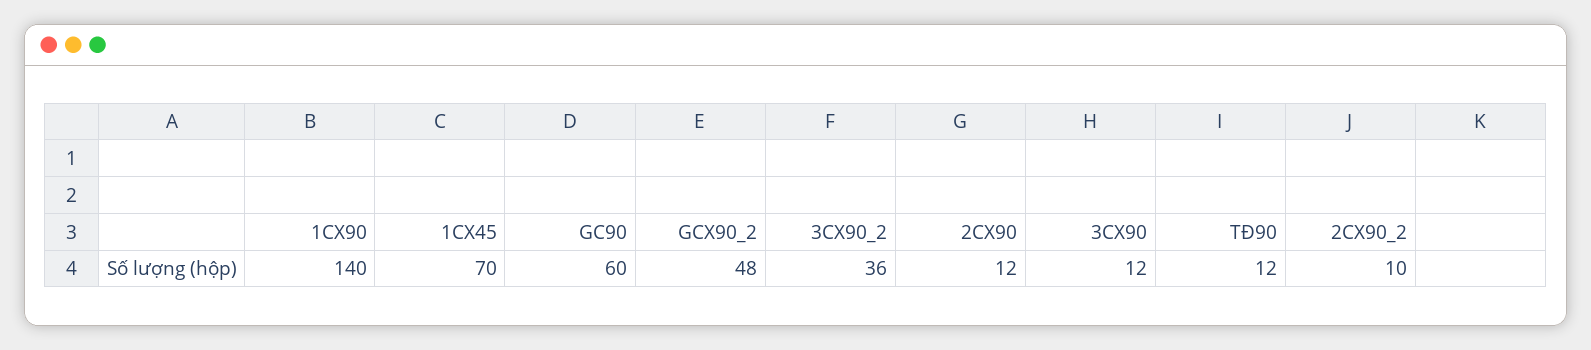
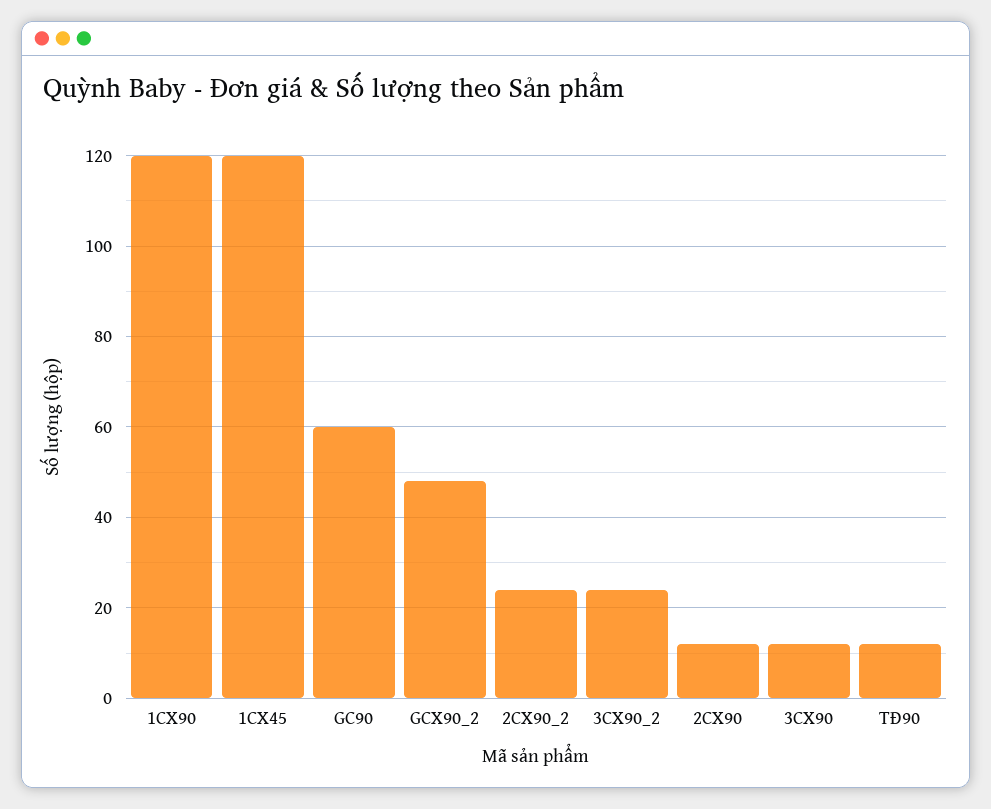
  {
-   "1CX90": 140,
+   "1CX90": 120,
-   "1CX45": 70,
+   "1CX45": 120,
    "GC90": 60,
    "GCX90_2": 48,
-   "3CX90_2": 36,
+   "3CX90_2": 25,
    "2CX90": 12,
    "3CX90": 12,
    "TĐ90": 12,
-   "2CX90_2": 10
+   "2CX90_2": 25
  }

